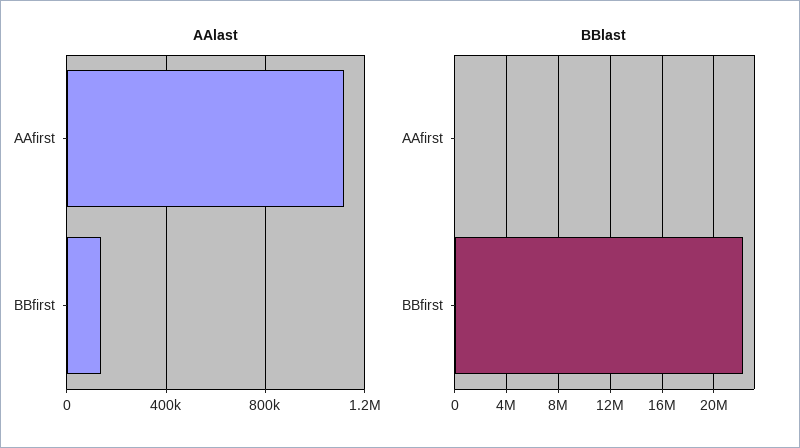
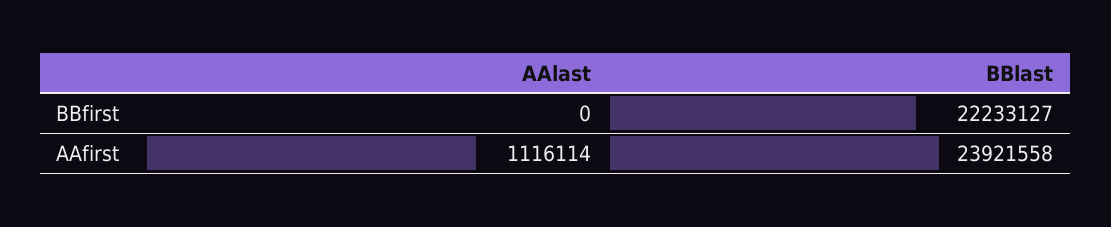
  {
    "AAlast": {
      "AAfirst": 1116114,
-     "BBfirst": 150000
+     "BBfirst": 0
    },
    "BBlast": {
-     "AAfirst": 0,
+     "AAfirst": 23921558,
      "BBfirst": 22233127
    }
  }

